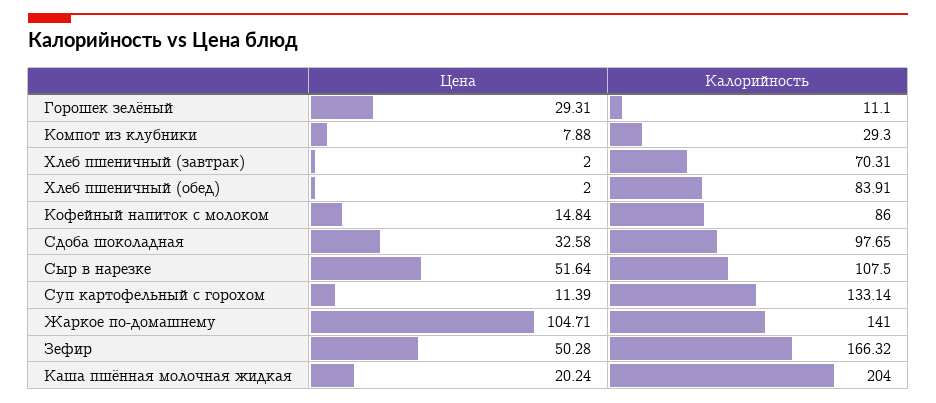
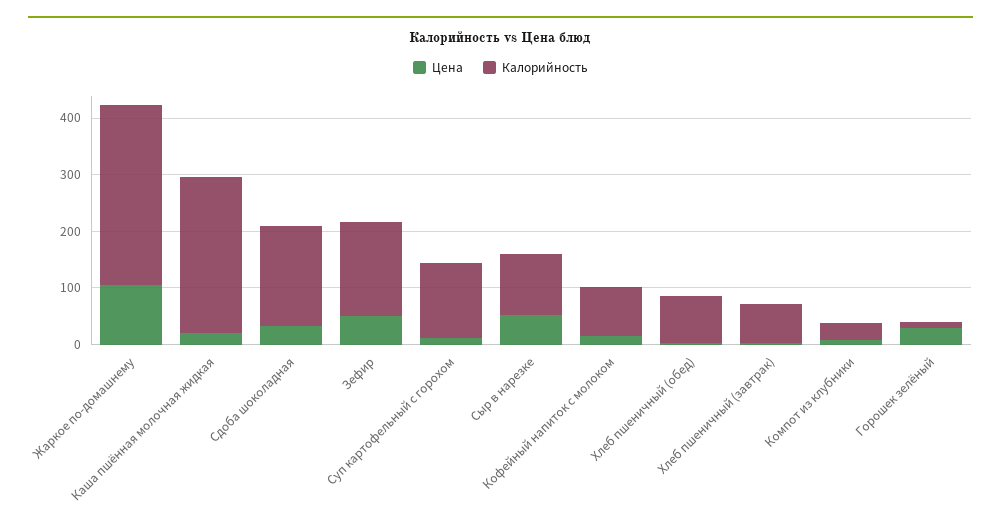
  {
    "Цена": {
      "Горошек зелёный": 29.31,
      "Компот из клубники": 7.88,
      "Хлеб пшеничный (завтрак)": 2,
      "Хлеб пшеничный (обед)": 2,
      "Кофейный напиток с молоком": 14.84,
      "Сдоба шоколадная": 32.58,
      "Сыр в нарезке": 51.64,
      "Суп картофельный с горохом": 11.39,
      "Жаркое по-домашнему": 104.71,
      "Зефир": 50.28,
      "Каша пшённая молочная жидкая": 20.24
    },
    "Калорийность": {
      "Горошек зелёный": 11.1,
      "Компот из клубники": 29.3,
      "Хлеб пшеничный (завтрак)": 70.31,
      "Хлеб пшеничный (обед)": 83.91,
      "Кофейный напиток с молоком": 86,
-     "Сдоба шоколадная": 97.65,
+     "Сдоба шоколадная": 180,
      "Сыр в нарезке": 107.5,
      "Суп картофельный с горохом": 133.14,
-     "Жаркое по-домашнему": 141,
+     "Жаркое по-домашнему": 320,
      "Зефир": 166.32,
-     "Каша пшённая молочная жидкая": 204
+     "Каша пшённая молочная жидкая": 280
    }
  }

